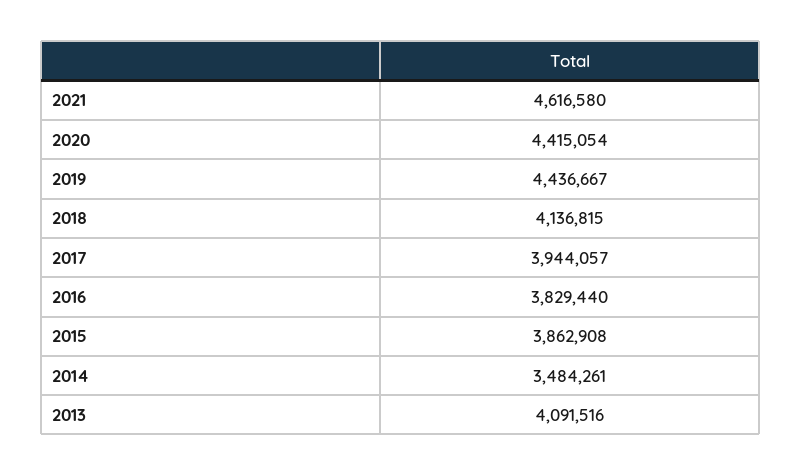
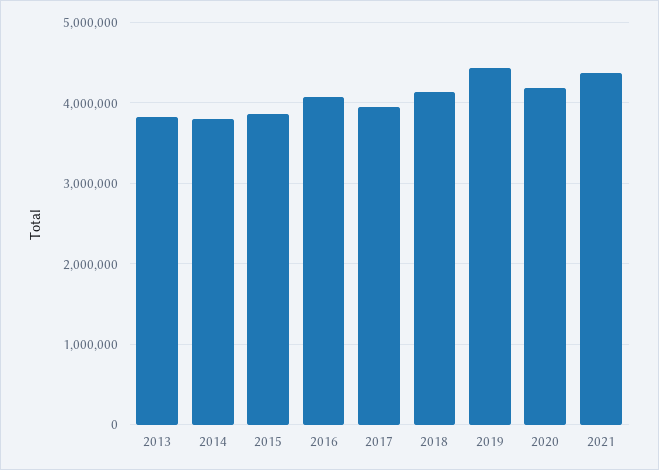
  {
-   "2021": 4616580,
+   "2021": 4400000,
-   "2020": 4415054,
+   "2020": 4200000,
    "2019": 4436667,
    "2018": 4136815,
    "2017": 3944057,
-   "2016": 3829440,
+   "2016": 4100000,
    "2015": 3862908,
-   "2014": 3484261,
+   "2014": 3800000,
-   "2013": 4091516
+   "2013": 3800000
  }

